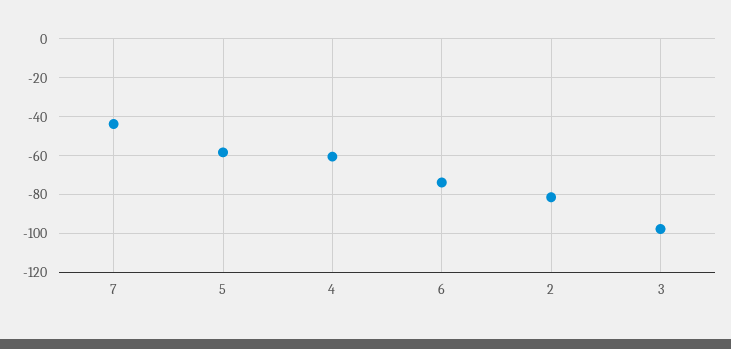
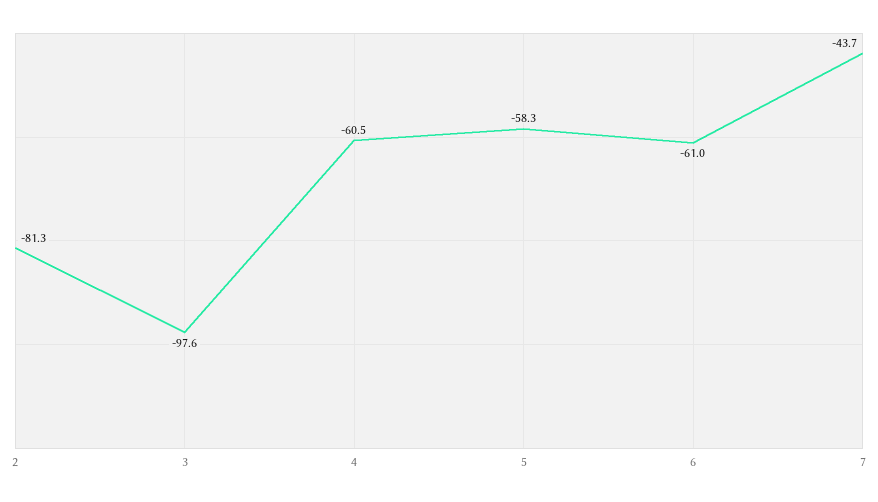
  {
    "7": -43.7,
    "5": -58.3,
    "4": -60.5,
-   "6": -75,
+   "6": -61,
    "2": -81.3,
    "3": -97.6
  }

